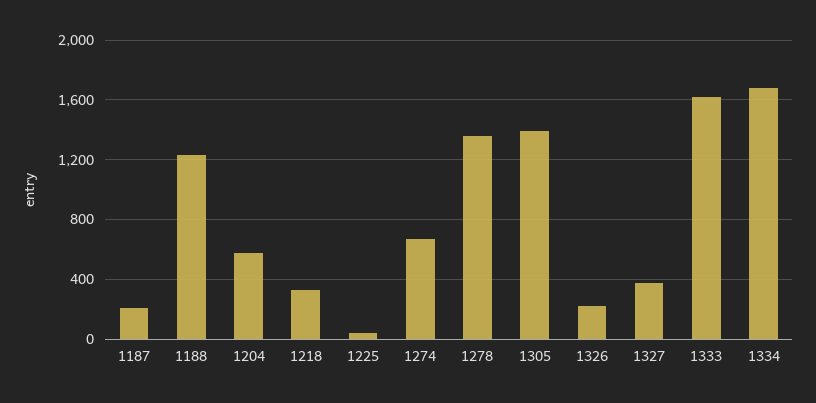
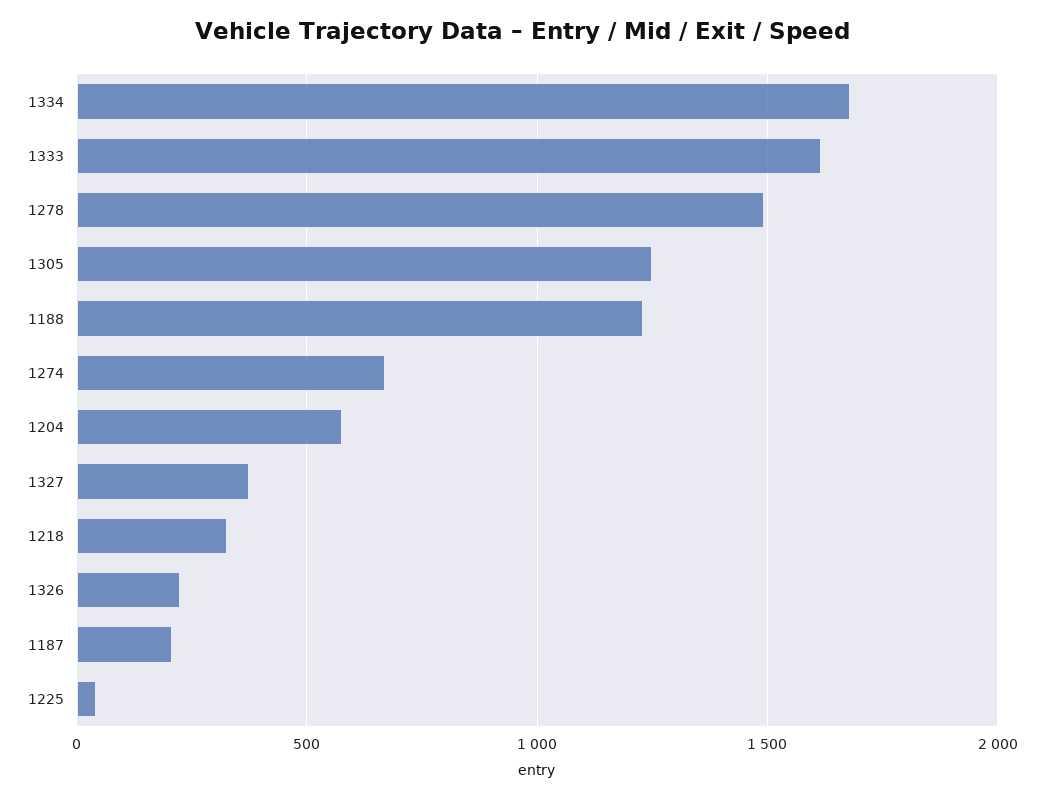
  {
    "1187": 200,
    "1188": 1250,
    "1204": 600,
    "1218": 350,
    "1225": 50,
    "1274": 650,
-   "1278": 1350,
+   "1278": 1500,
-   "1305": 1400,
+   "1305": 1250,
    "1326": 200,
    "1327": 350,
    "1333": 1600,
    "1334": 1700
  }

